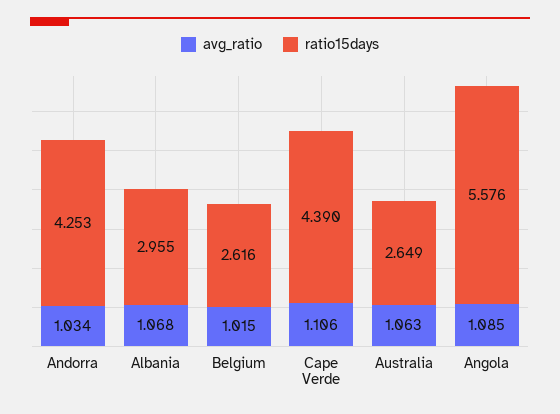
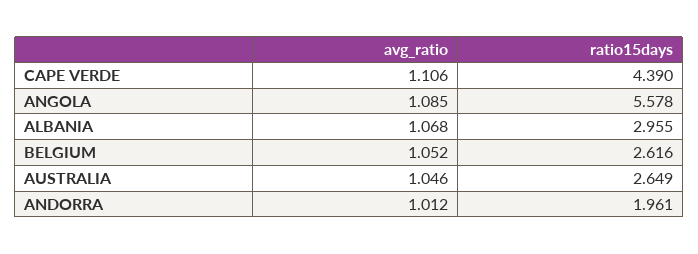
  {
    "avg_ratio": {
-     "Andorra": 1.034,
+     "Andorra": 1.012,
      "Albania": 1.068,
-     "Belgium": 1.015,
+     "Belgium": 1.052,
      "Cape Verde": 1.106,
-     "Australia": 1.063,
+     "Australia": 1.046,
      "Angola": 1.085
    },
    "ratio15days": {
-     "Andorra": 4.253,
+     "Andorra": 1.961,
      "Albania": 2.955,
      "Belgium": 2.616,
      "Cape Verde": 4.39,
      "Australia": 2.649,
-     "Angola": 5.576
+     "Angola": 5.578
    }
  }

